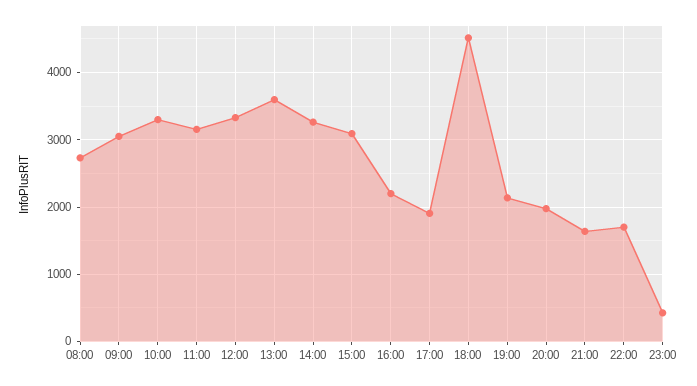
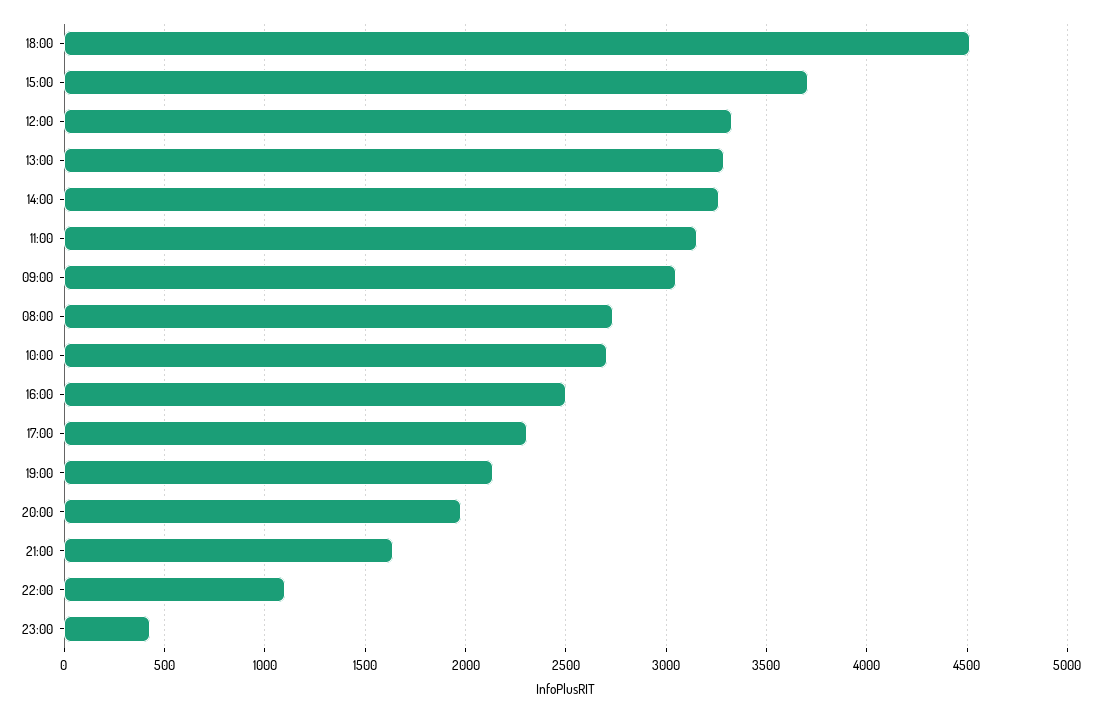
  {
    "08:00": 2750,
    "09:00": 3050,
-   "10:00": 3300,
+   "10:00": 2700,
    "11:00": 3150,
    "12:00": 3350,
-   "13:00": 3600,
+   "13:00": 3300,
    "14:00": 3250,
-   "15:00": 3100,
+   "15:00": 3700,
-   "16:00": 2200,
+   "16:00": 2500,
-   "17:00": 1900,
+   "17:00": 2300,
    "18:00": 4500,
    "19:00": 2150,
    "20:00": 2000,
    "21:00": 1650,
-   "22:00": 1700,
+   "22:00": 1100,
    "23:00": 450
  }

